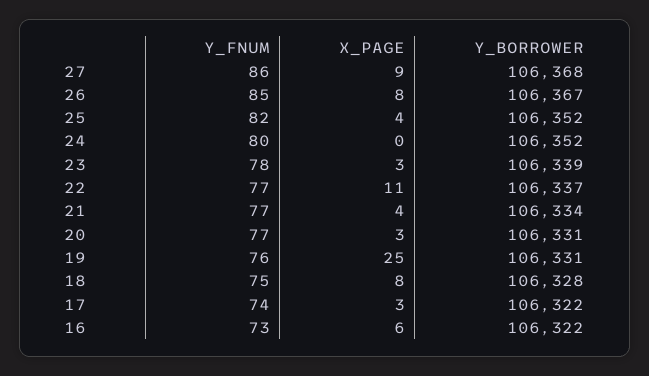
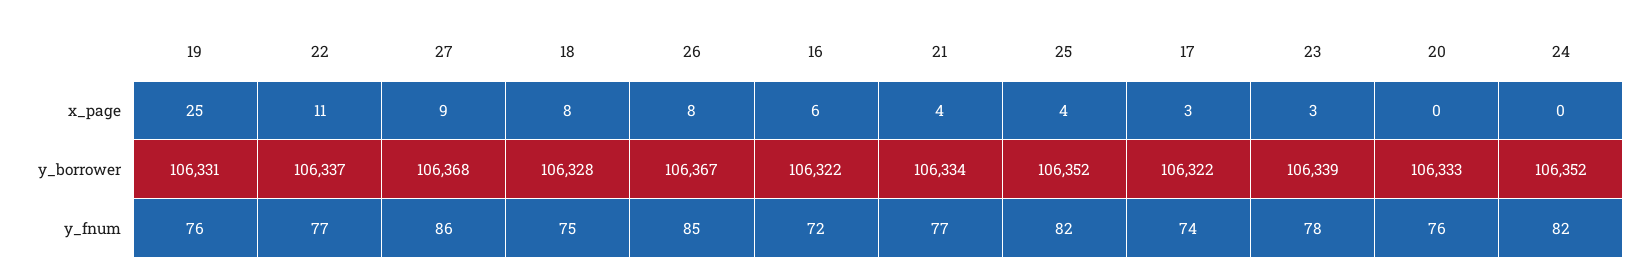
  {
    "Y_FNUM": {
      "27": 86,
      "26": 85,
      "25": 82,
-     "24": 80,
+     "24": 82,
      "23": 78,
      "22": 77,
      "21": 77,
-     "20": 77,
+     "20": 76,
      "19": 76,
      "18": 75,
      "17": 74,
-     "16": 73
+     "16": 72
    },
    "X_PAGE": {
      "27": 9,
      "26": 8,
      "25": 4,
      "24": 0,
      "23": 3,
      "22": 11,
      "21": 4,
-     "20": 3,
+     "20": 0,
      "19": 25,
      "18": 8,
      "17": 3,
      "16": 6
    },
    "Y_BORROWER": {
      "27": 106368,
      "26": 106367,
      "25": 106352,
      "24": 106352,
      "23": 106339,
      "22": 106337,
      "21": 106334,
-     "20": 106331,
+     "20": 106333,
      "19": 106331,
      "18": 106328,
      "17": 106322,
      "16": 106322
    }
  }

